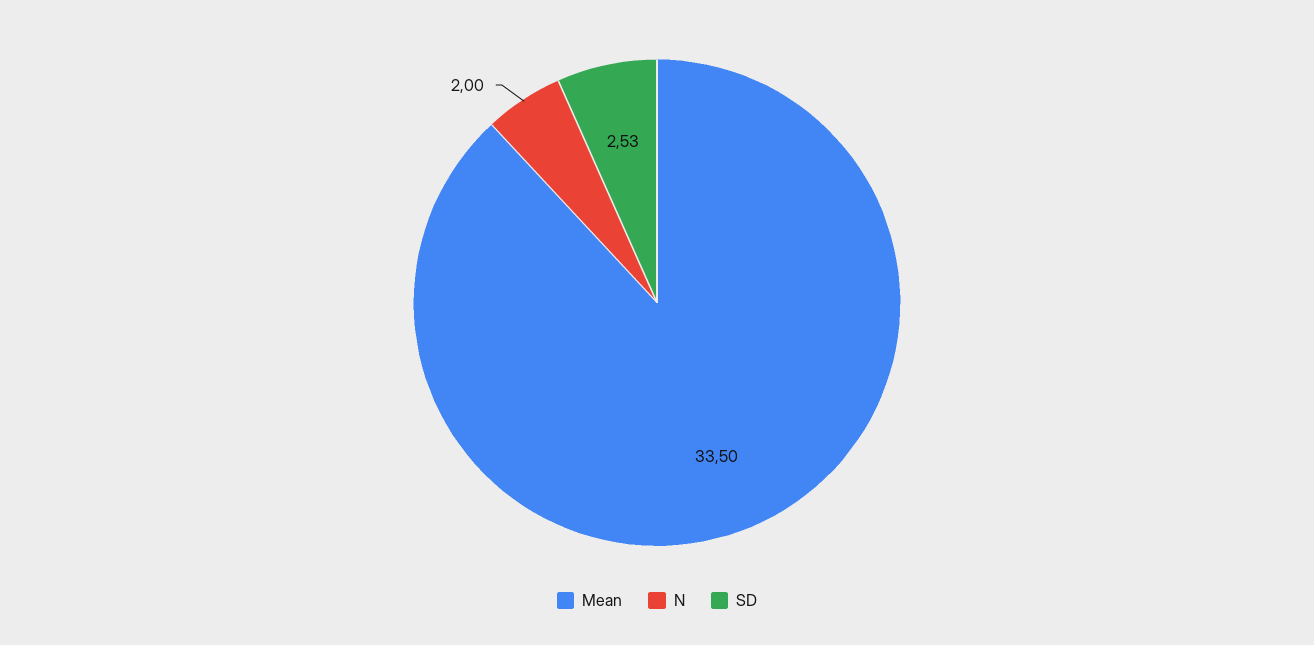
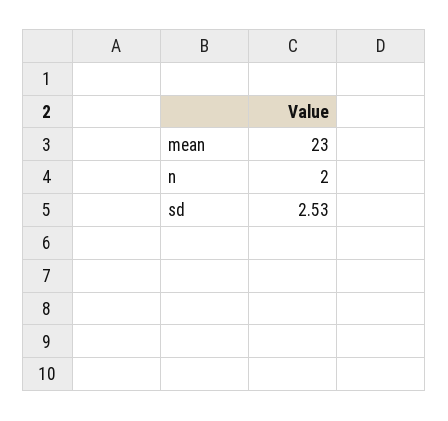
  {
-   "Mean": 33.5,
+   "Mean": 23,
    "N": 2,
    "SD": 2.53
  }

